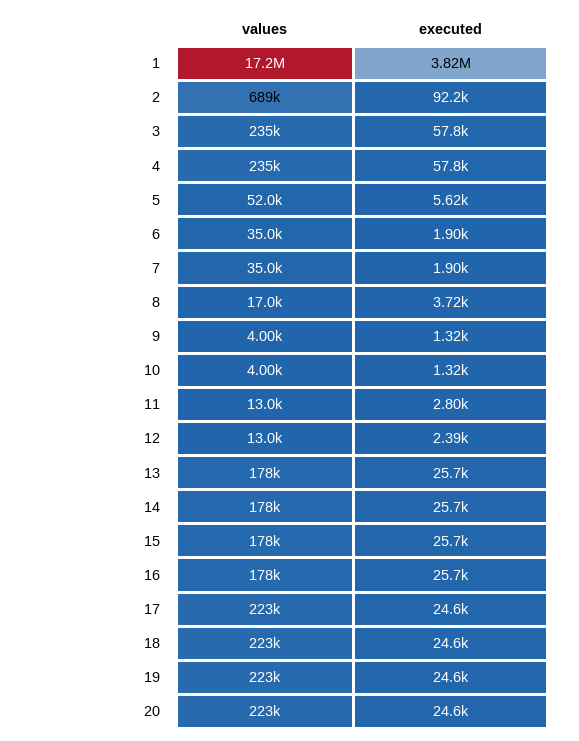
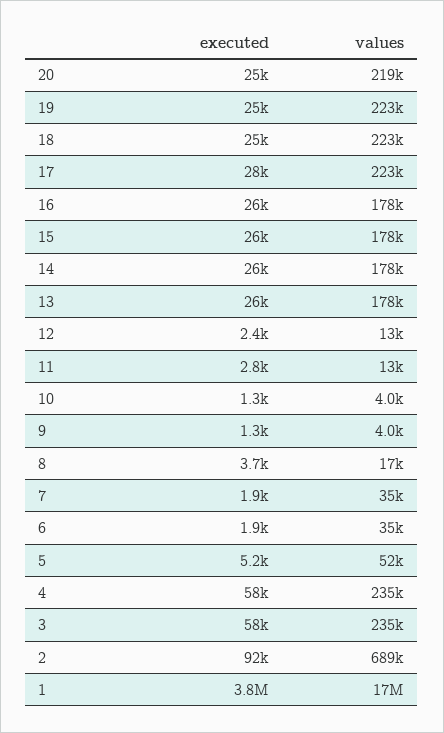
  {
    "values": {
      "1": 17200000,
      "2": 689000,
      "3": 235000,
      "4": 235000,
      "5": 52000,
      "6": 35000,
      "7": 35000,
      "8": 17000,
      "9": 4000,
      "10": 4000,
      "11": 13000,
      "12": 13000,
      "13": 178000,
      "14": 178000,
      "15": 178000,
      "16": 178000,
      "17": 223000,
      "18": 223000,
      "19": 223000,
-     "20": 223000
+     "20": 219000
    },
    "executed": {
      "1": 3820000,
      "2": 92200,
      "3": 57800,
      "4": 57800,
-     "5": 5620,
+     "5": 5200,
      "6": 1900,
      "7": 1900,
      "8": 3720,
      "9": 1320,
      "10": 1320,
      "11": 2800,
      "12": 2390,
      "13": 25700,
      "14": 25700,
      "15": 25700,
      "16": 25700,
-     "17": 24600,
+     "17": 28000,
      "18": 24600,
      "19": 24600,
      "20": 24600
    }
  }

